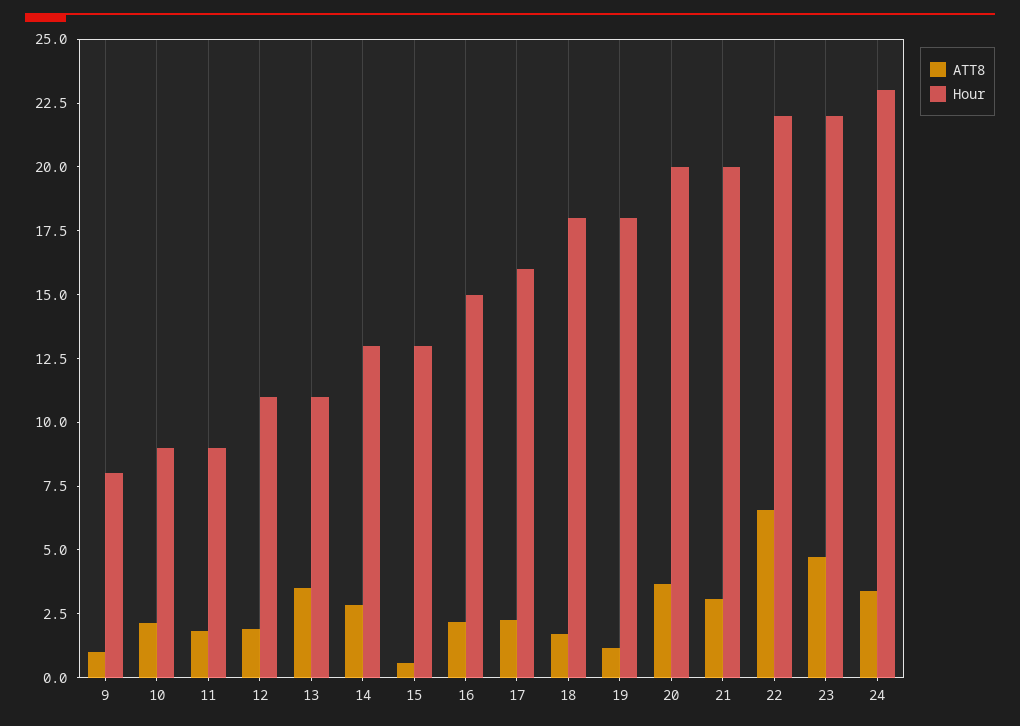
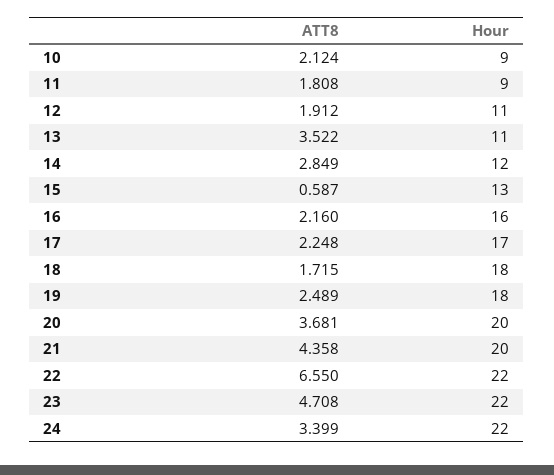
  {
    "ATT8": {
-     "9": 1,
      "10": 2.124,
      "11": 1.808,
      "12": 1.912,
      "13": 3.522,
      "14": 2.849,
      "15": 0.587,
      "16": 2.16,
      "17": 2.248,
      "18": 1.715,
-     "19": 1,
+     "19": 2.489,
      "20": 3.681,
-     "21": 3,
+     "21": 4.358,
      "22": 6.55,
      "23": 4.708,
      "24": 3.399
    },
    "Hour": {
-     "9": 8,
      "10": 9,
      "11": 9,
      "12": 11,
      "13": 11,
-     "14": 13,
+     "14": 12,
      "15": 13,
-     "16": 15,
+     "16": 16,
-     "17": 16,
+     "17": 17,
      "18": 18,
      "19": 18,
      "20": 20,
      "21": 20,
      "22": 22,
      "23": 22,
-     "24": 23
+     "24": 22
    }
  }

